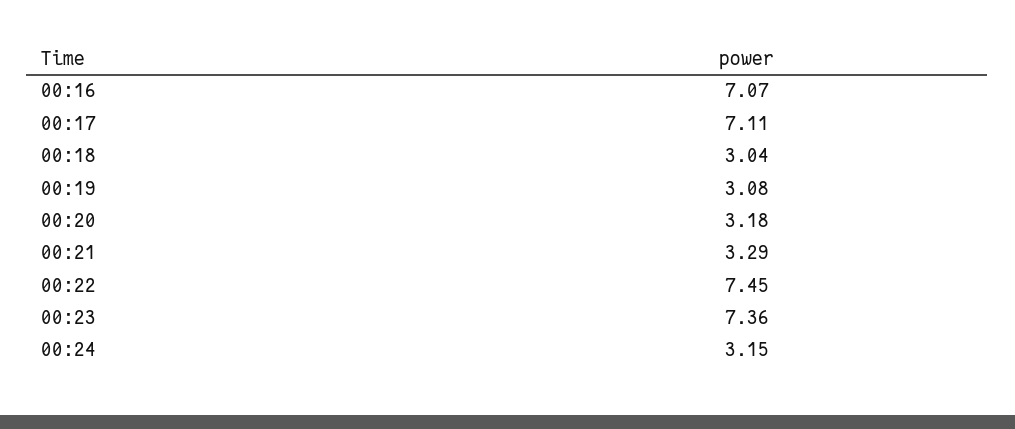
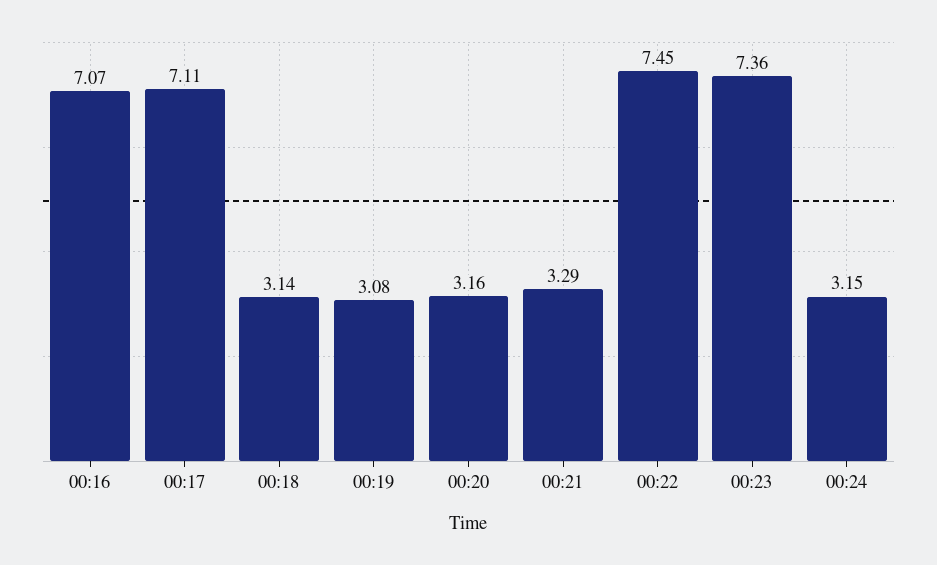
  {
    "00:16": 7.07,
    "00:17": 7.11,
-   "00:18": 3.04,
+   "00:18": 3.14,
    "00:19": 3.08,
-   "00:20": 3.18,
+   "00:20": 3.16,
    "00:21": 3.29,
    "00:22": 7.45,
    "00:23": 7.36,
    "00:24": 3.15
  }

